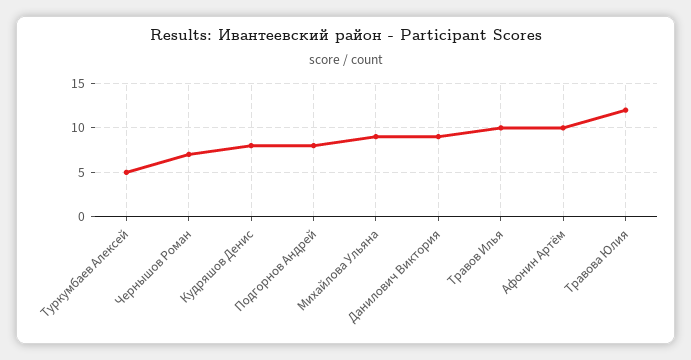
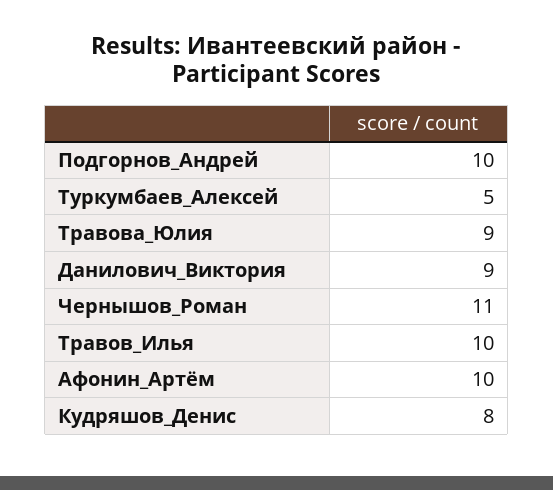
  {
    "Туркумбаев Алексей": 5,
-   "Чернышов Роман": 7,
+   "Чернышов Роман": 11,
    "Кудряшов Денис": 8,
-   "Подгорнов Андрей": 8,
+   "Подгорнов Андрей": 10,
-   "Михайлова Ульяна": 9,
    "Данилович Виктория": 9,
    "Травов Илья": 10,
    "Афонин Артём": 10,
-   "Травова Юлия": 12
+   "Травова Юлия": 9
  }

